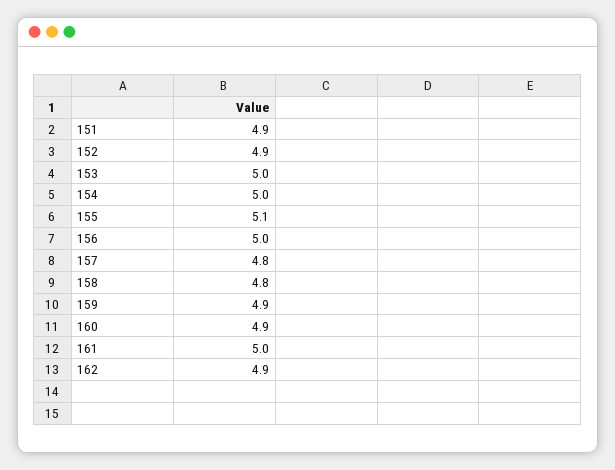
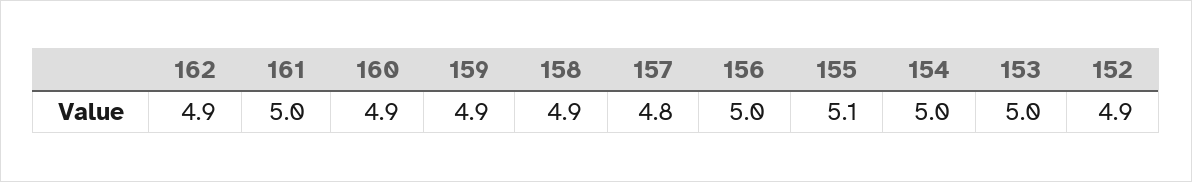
  {
-   "151": 4.9,
    "152": 4.9,
    "153": 5,
    "154": 5,
    "155": 5.1,
    "156": 5,
    "157": 4.8,
-   "158": 4.8,
+   "158": 4.9,
    "159": 4.9,
    "160": 4.9,
    "161": 5,
    "162": 4.9
  }

